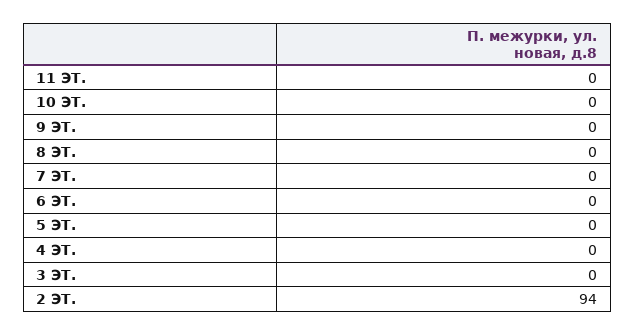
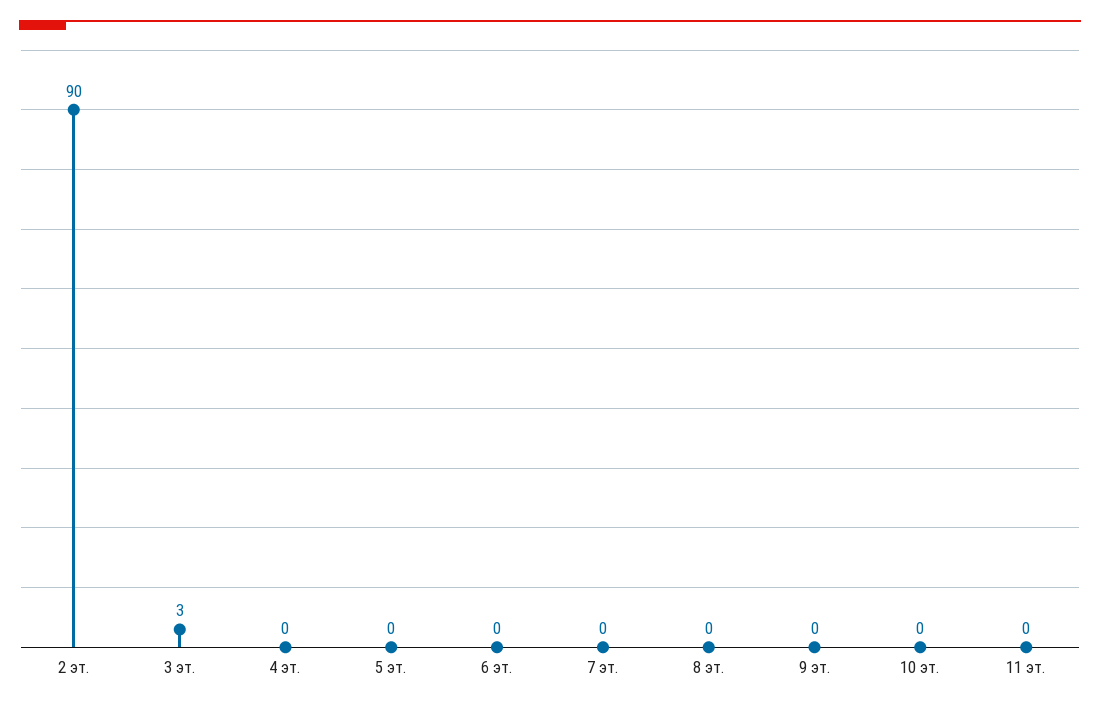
  {
    "11 ЭТ.": 0,
    "10 ЭТ.": 0,
    "9 ЭТ.": 0,
    "8 ЭТ.": 0,
    "7 ЭТ.": 0,
    "6 ЭТ.": 0,
    "5 ЭТ.": 0,
    "4 ЭТ.": 0,
-   "3 ЭТ.": 0,
+   "3 ЭТ.": 3,
-   "2 ЭТ.": 94
+   "2 ЭТ.": 90
  }

